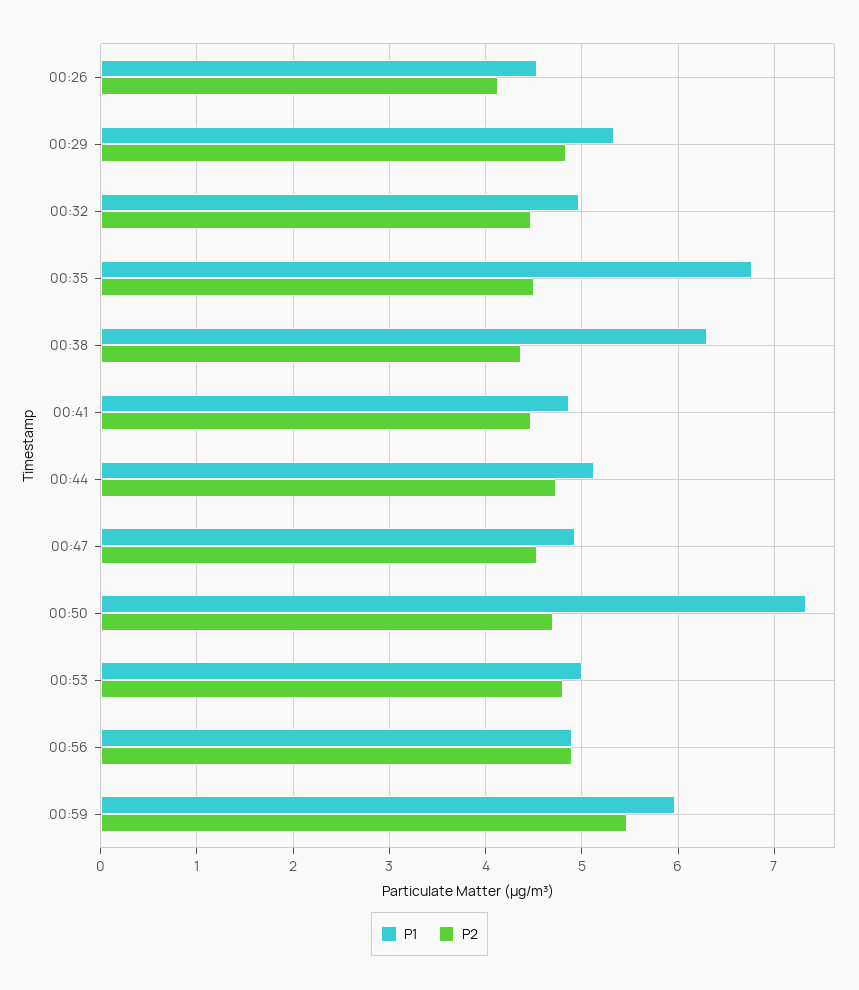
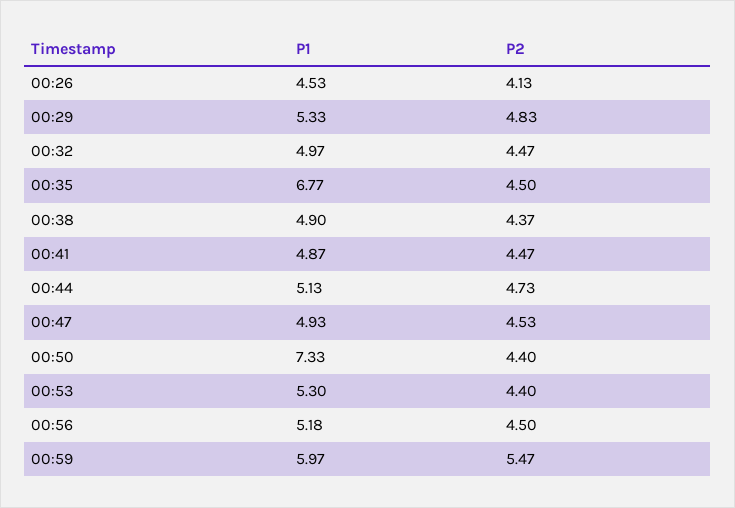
  {
    "P1": {
      "00:26": 4.53,
      "00:29": 5.33,
      "00:32": 4.97,
      "00:35": 6.77,
-     "00:38": 6.3,
+     "00:38": 4.9,
      "00:41": 4.87,
      "00:44": 5.13,
      "00:47": 4.93,
      "00:50": 7.33,
-     "00:53": 5,
+     "00:53": 5.3,
-     "00:56": 4.9,
+     "00:56": 5.18,
      "00:59": 5.97
    },
    "P2": {
      "00:26": 4.13,
      "00:29": 4.83,
      "00:32": 4.47,
      "00:35": 4.5,
      "00:38": 4.37,
      "00:41": 4.47,
      "00:44": 4.73,
      "00:47": 4.53,
-     "00:50": 4.7,
+     "00:50": 4.4,
-     "00:53": 4.8,
+     "00:53": 4.4,
-     "00:56": 4.9,
+     "00:56": 4.5,
      "00:59": 5.47
    }
  }

